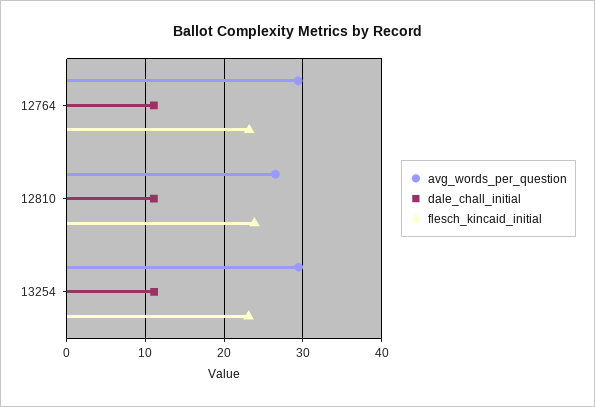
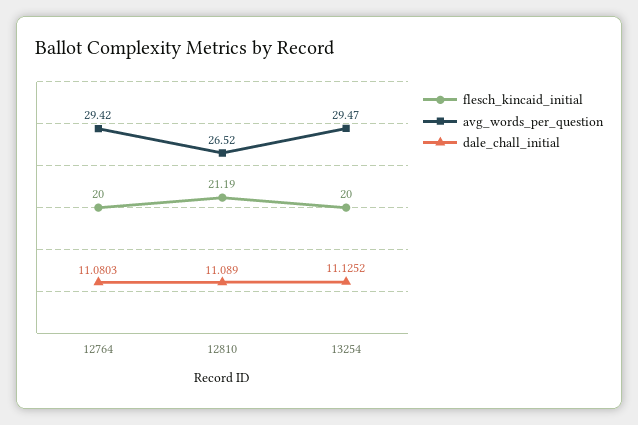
  {
    "avg_words_per_question": {
      "12764": 29.42,
      "12810": 26.52,
      "13254": 29.47
    },
    "dale_chall_initial": {
      "12764": 11.0803,
      "12810": 11.089,
      "13254": 11.1252
    },
    "flesch_kincaid_initial": {
-     "12764": 23,
+     "12764": 20,
-     "12810": 24,
+     "12810": 21.19,
-     "13254": 23
+     "13254": 20
    }
  }

